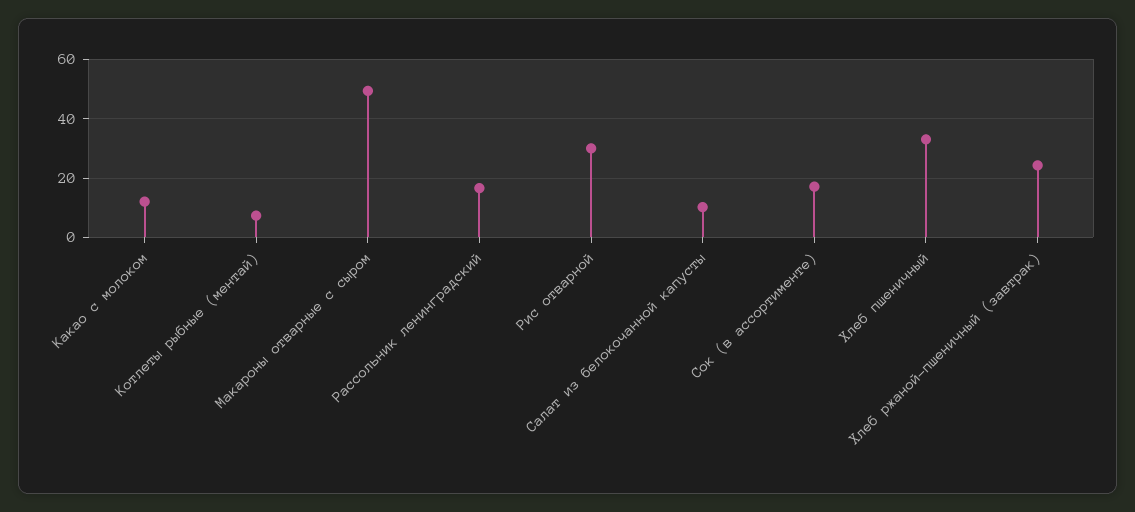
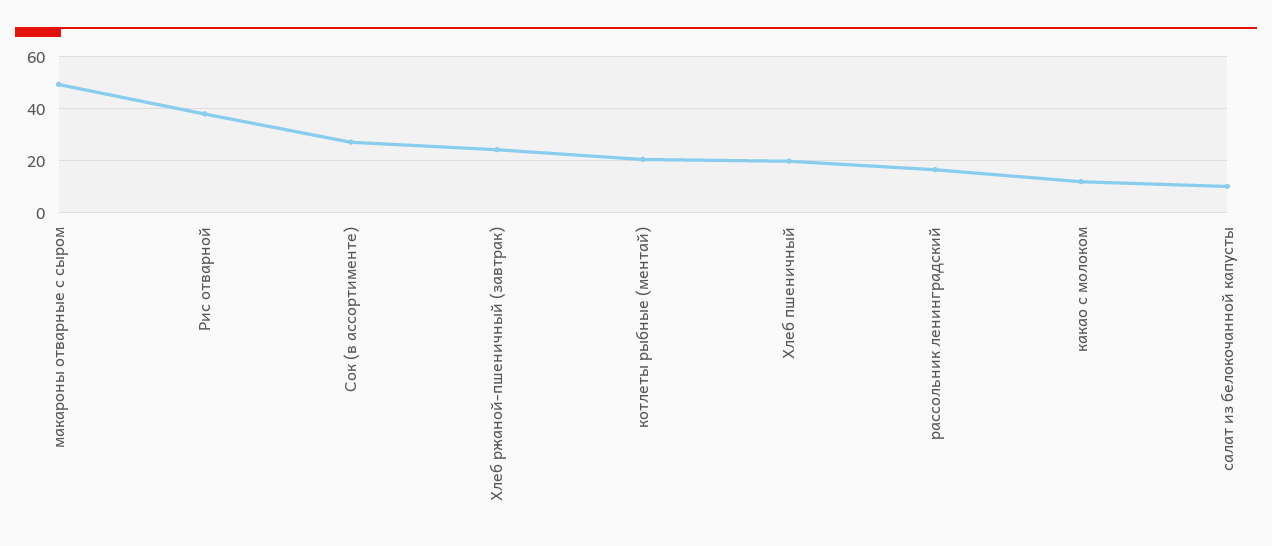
  {
    "Какао с молоком": 12.5,
-   "Котлеты рыбные (ментай)": 7.5,
+   "Котлеты рыбные (ментай)": 20,
    "Макароны отварные с сыром": 50,
    "Рассольник ленинградский": 17.5,
-   "Рис отварной": 30,
+   "Рис отварной": 37.5,
    "Салат из белокочанной капусты": 10,
-   "Сок (в ассортименте)": 17.5,
+   "Сок (в ассортименте)": 27.5,
-   "Хлеб пшеничный": 32.5,
+   "Хлеб пшеничный": 20,
    "Хлеб ржаной-пшеничный (завтрак)": 25
  }

